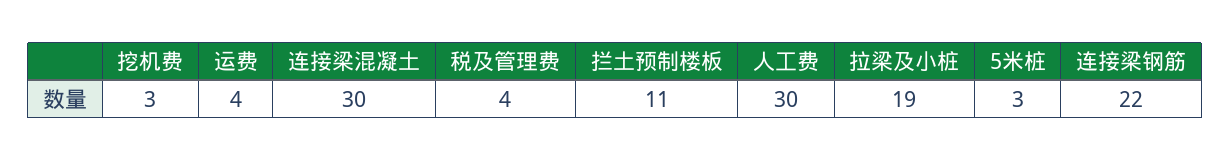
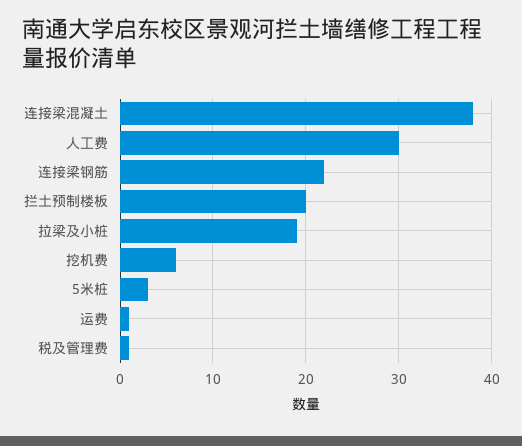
  {
-   "挖机费": 3,
+   "挖机费": 6,
-   "运费": 4,
+   "运费": 1,
-   "连接梁混凝土": 30,
+   "连接梁混凝土": 38,
-   "税及管理费": 4,
+   "税及管理费": 1,
-   "拦土预制楼板": 11,
+   "拦土预制楼板": 20,
    "人工费": 30,
    "拉梁及小桩": 19,
    "5米桩": 3,
    "连接梁钢筋": 22
  }

